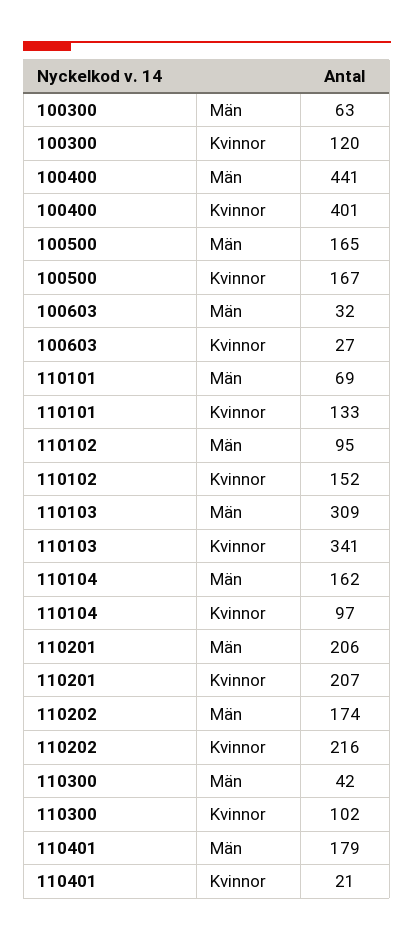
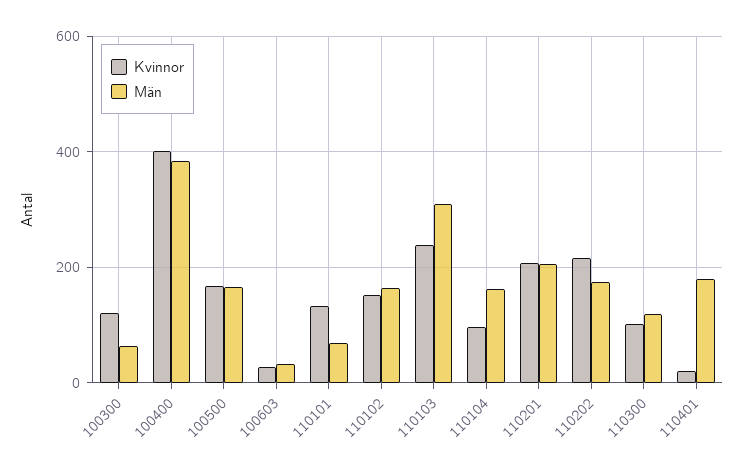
  {
    "Män": {
      "100300": 63,
-     "100400": 441,
+     "100400": 380,
      "100500": 165,
      "100603": 32,
      "110101": 69,
-     "110102": 95,
+     "110102": 160,
      "110103": 309,
      "110104": 162,
      "110201": 206,
      "110202": 174,
-     "110300": 42,
+     "110300": 120,
      "110401": 179
    },
    "Kvinnor": {
      "100300": 120,
      "100400": 401,
      "100500": 167,
      "100603": 27,
      "110101": 133,
      "110102": 152,
-     "110103": 341,
+     "110103": 240,
      "110104": 97,
      "110201": 207,
      "110202": 216,
      "110300": 102,
      "110401": 21
    }
  }

